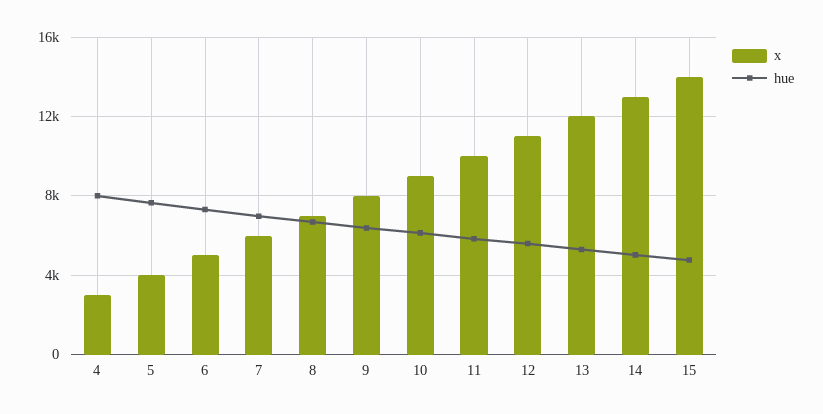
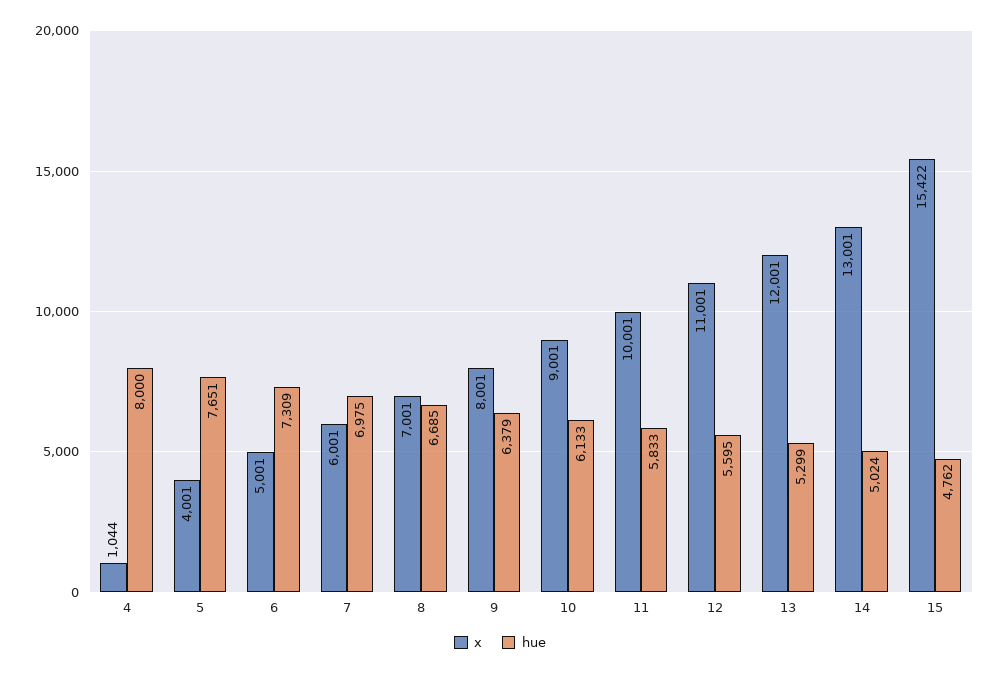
  {
    "x": {
-     "4": 3000,
+     "4": 1044,
      "5": 4001,
      "6": 5001,
      "7": 6001,
      "8": 7001,
      "9": 8001,
      "10": 9001,
      "11": 10001,
      "12": 11001,
      "13": 12001,
      "14": 13001,
-     "15": 14000
+     "15": 15422
    },
    "hue": {
      "4": 8000,
      "5": 7651,
      "6": 7309,
      "7": 6975,
      "8": 6685,
      "9": 6379,
      "10": 6133,
      "11": 5833,
      "12": 5595,
      "13": 5299,
      "14": 5024,
      "15": 4762
    }
  }

